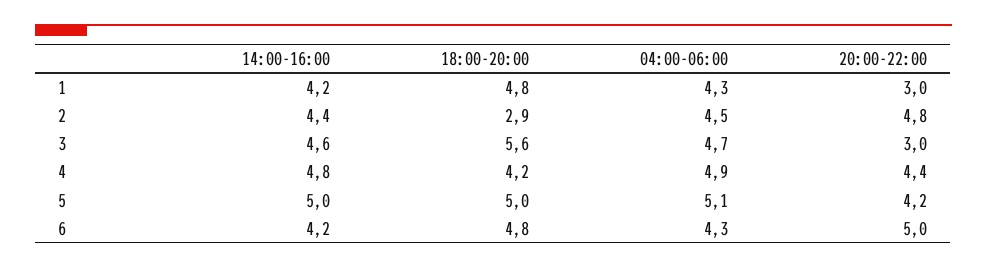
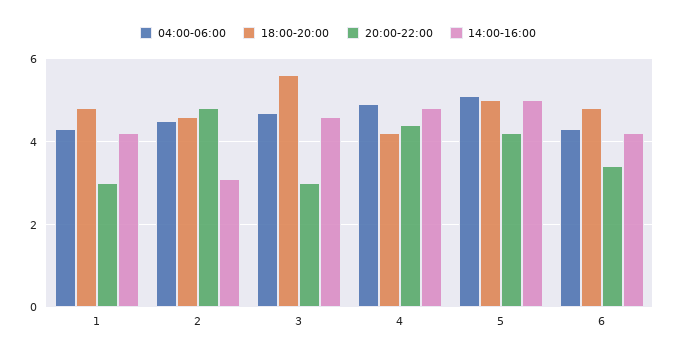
  {
    "14:00-16:00": {
      "1": 4.2,
-     "2": 4.4,
+     "2": 3,
      "3": 4.6,
      "4": 4.8,
      "5": 5,
      "6": 4.2
    },
    "18:00-20:00": {
      "1": 4.8,
-     "2": 2.9,
+     "2": 4.5,
      "3": 5.6,
      "4": 4.2,
      "5": 5,
      "6": 4.8
    },
    "04:00-06:00": {
      "1": 4.3,
      "2": 4.5,
      "3": 4.7,
      "4": 4.9,
      "5": 5.1,
      "6": 4.3
    },
    "20:00-22:00": {
      "1": 3,
      "2": 4.8,
      "3": 3,
      "4": 4.4,
      "5": 4.2,
-     "6": 5
+     "6": 3.5
    }
  }

